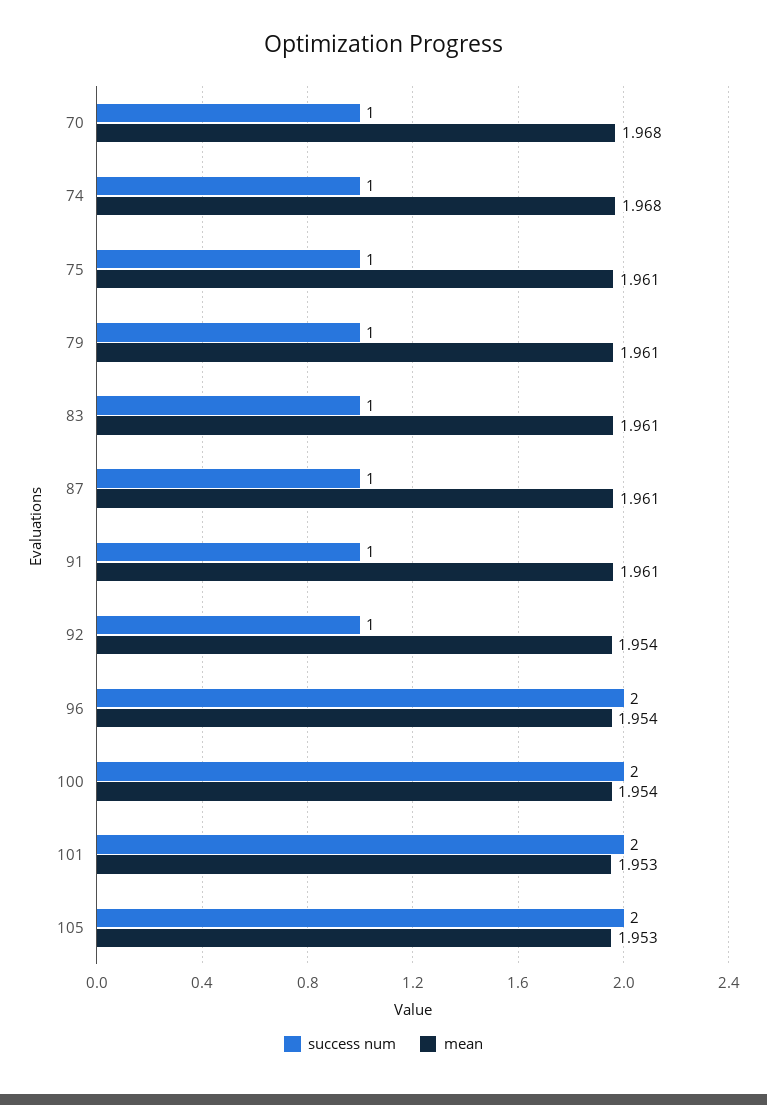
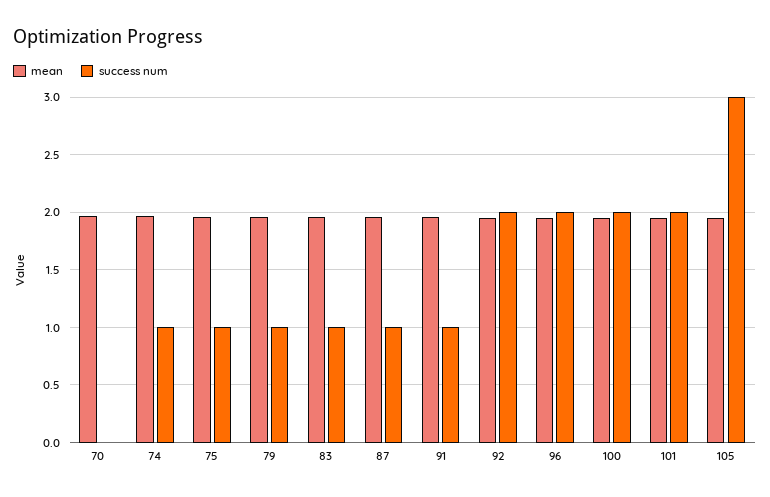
  {
    "success num": {
-     "70": 1,
+     "70": 0,
      "74": 1,
      "75": 1,
      "79": 1,
      "83": 1,
      "87": 1,
      "91": 1,
-     "92": 1,
+     "92": 2,
      "96": 2,
      "100": 2,
      "101": 2,
-     "105": 2
+     "105": 3
    },
    "mean": {
      "70": 1.968,
      "74": 1.968,
      "75": 1.961,
      "79": 1.961,
      "83": 1.961,
      "87": 1.961,
      "91": 1.961,
      "92": 1.954,
      "96": 1.954,
      "100": 1.954,
      "101": 1.953,
      "105": 1.953
    }
  }

